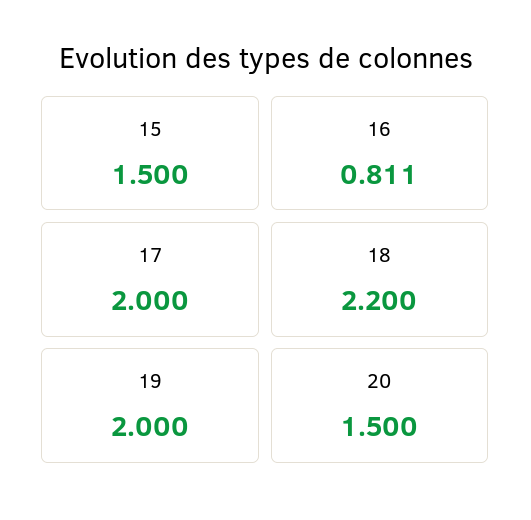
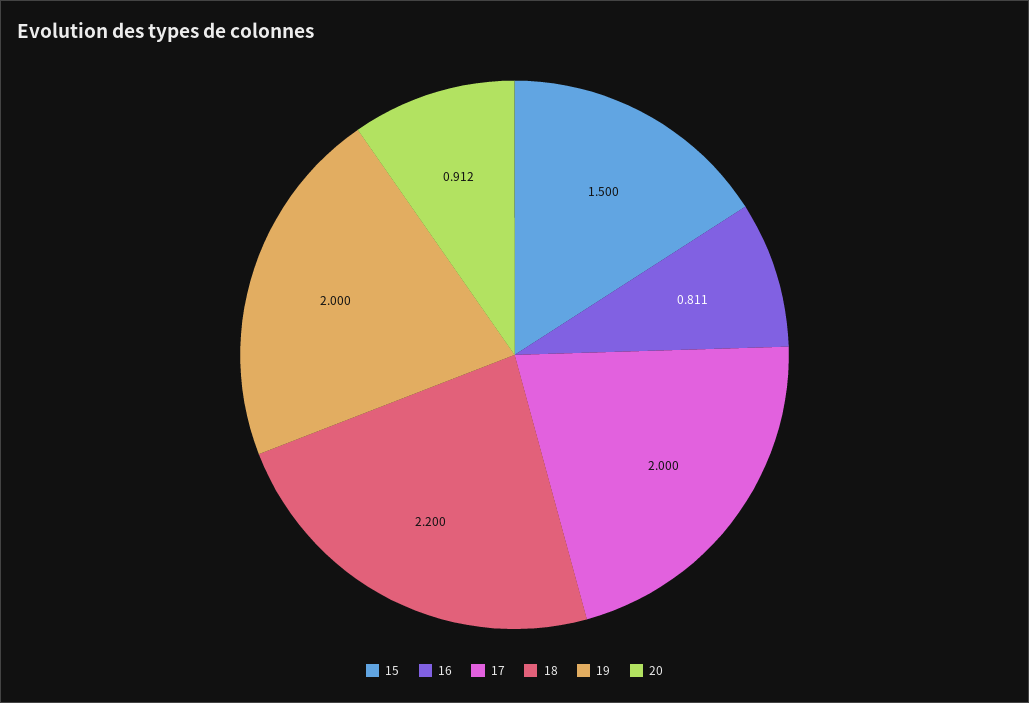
  {
    "15": 1.5,
    "16": 0.811,
    "17": 2,
    "18": 2.2,
    "19": 2,
-   "20": 1.5
+   "20": 0.912
  }

